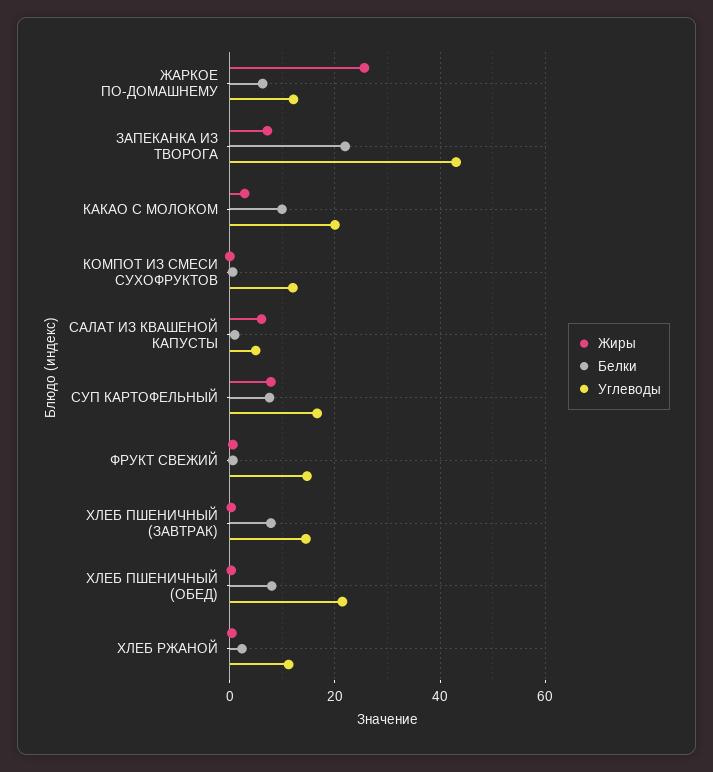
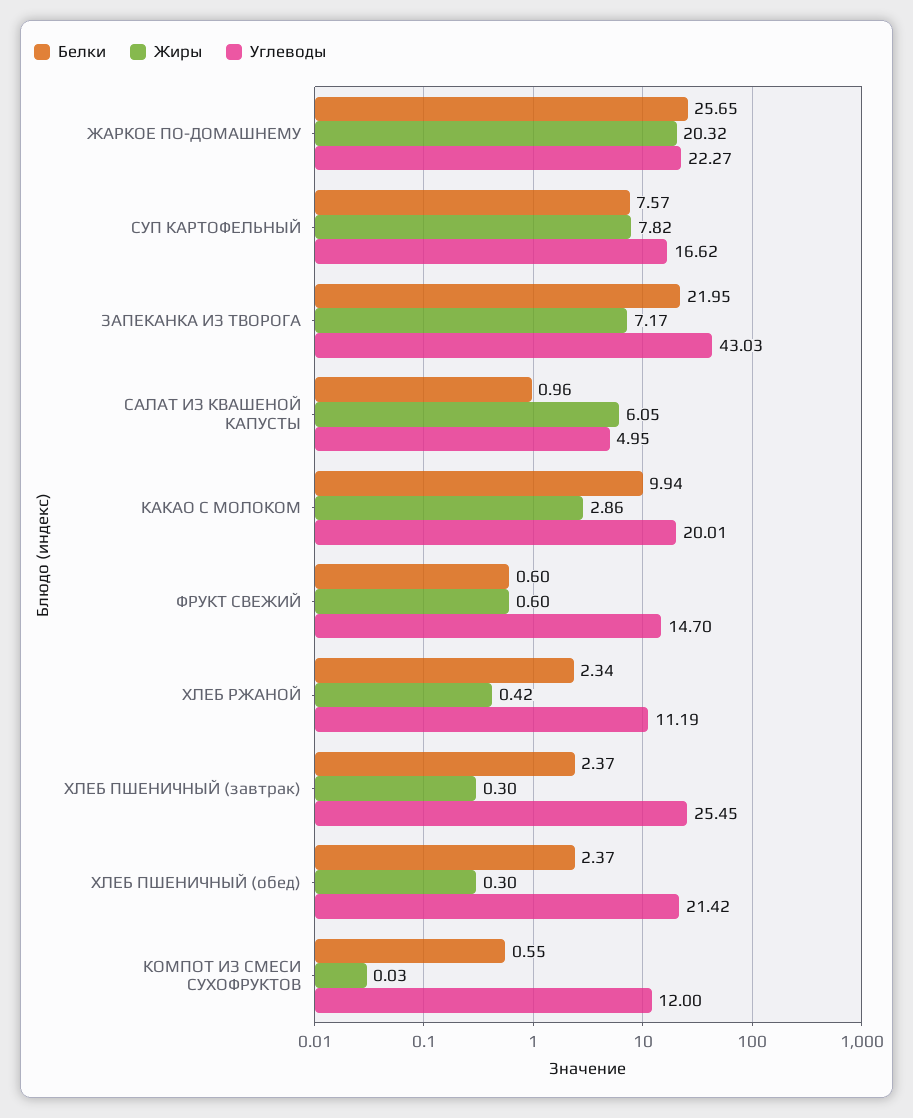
  {
    "Жиры": {
-     "ЖАРКОЕ ПО-ДОМАШНЕМУ": 26,
+     "ЖАРКОЕ ПО-ДОМАШНЕМУ": 20.32,
      "ЗАПЕКАНКА ИЗ ТВОРОГА": 7.17,
      "КАКАО С МОЛОКОМ": 2.86,
      "КОМПОТ ИЗ СМЕСИ СУХОФРУКТОВ": 0.03,
      "САЛАТ ИЗ КВАШЕНОЙ КАПУСТЫ": 6.05,
      "СУП КАРТОФЕЛЬНЫЙ": 7.82,
      "ФРУКТ СВЕЖИЙ": 0.6,
      "ХЛЕБ ПШЕНИЧНЫЙ (ЗАВТРАК)": 0.3,
      "ХЛЕБ ПШЕНИЧНЫЙ (ОБЕД)": 0.3,
      "ХЛЕБ РЖАНОЙ": 0.42
    },
    "Белки": {
-     "ЖАРКОЕ ПО-ДОМАШНЕМУ": 6,
+     "ЖАРКОЕ ПО-ДОМАШНЕМУ": 25.65,
      "ЗАПЕКАНКА ИЗ ТВОРОГА": 21.95,
      "КАКАО С МОЛОКОМ": 9.94,
      "КОМПОТ ИЗ СМЕСИ СУХОФРУКТОВ": 0.55,
      "САЛАТ ИЗ КВАШЕНОЙ КАПУСТЫ": 0.96,
      "СУП КАРТОФЕЛЬНЫЙ": 7.57,
      "ФРУКТ СВЕЖИЙ": 0.6,
-     "ХЛЕБ ПШЕНИЧНЫЙ (ЗАВТРАК)": 8,
+     "ХЛЕБ ПШЕНИЧНЫЙ (ЗАВТРАК)": 2.37,
-     "ХЛЕБ ПШЕНИЧНЫЙ (ОБЕД)": 8,
+     "ХЛЕБ ПШЕНИЧНЫЙ (ОБЕД)": 2.37,
      "ХЛЕБ РЖАНОЙ": 2.34
    },
    "Углеводы": {
-     "ЖАРКОЕ ПО-ДОМАШНЕМУ": 12,
+     "ЖАРКОЕ ПО-ДОМАШНЕМУ": 22.27,
      "ЗАПЕКАНКА ИЗ ТВОРОГА": 43.03,
      "КАКАО С МОЛОКОМ": 20.01,
      "КОМПОТ ИЗ СМЕСИ СУХОФРУКТОВ": 12,
      "САЛАТ ИЗ КВАШЕНОЙ КАПУСТЫ": 4.95,
      "СУП КАРТОФЕЛЬНЫЙ": 16.62,
      "ФРУКТ СВЕЖИЙ": 14.7,
-     "ХЛЕБ ПШЕНИЧНЫЙ (ЗАВТРАК)": 14,
+     "ХЛЕБ ПШЕНИЧНЫЙ (ЗАВТРАК)": 25.45,
      "ХЛЕБ ПШЕНИЧНЫЙ (ОБЕД)": 21.42,
      "ХЛЕБ РЖАНОЙ": 11.19
    }
  }

